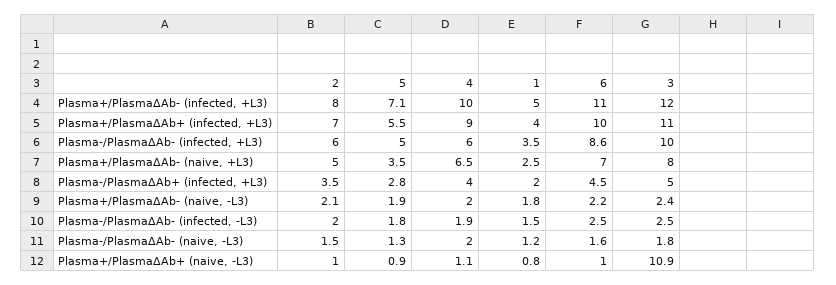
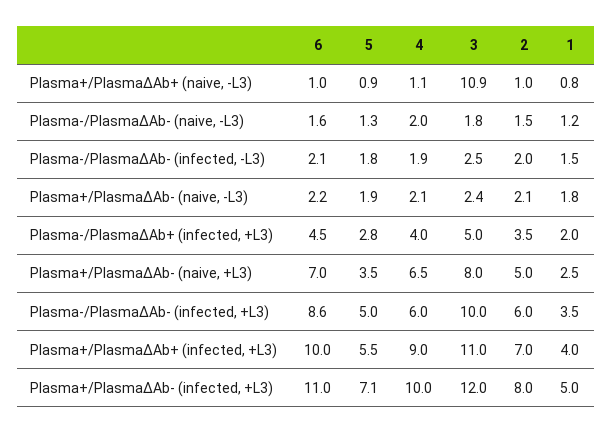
  {
    "2": {
      "Plasma+/PlasmaΔAb- (infected, +L3)": 8,
      "Plasma+/PlasmaΔAb+ (infected, +L3)": 7,
      "Plasma-/PlasmaΔAb- (infected, +L3)": 6,
      "Plasma+/PlasmaΔAb- (naive, +L3)": 5,
      "Plasma-/PlasmaΔAb+ (infected, +L3)": 3.5,
      "Plasma+/PlasmaΔAb- (naive, -L3)": 2.1,
      "Plasma-/PlasmaΔAb- (infected, -L3)": 2,
      "Plasma-/PlasmaΔAb- (naive, -L3)": 1.5,
      "Plasma+/PlasmaΔAb+ (naive, -L3)": 1
    },
    "5": {
      "Plasma+/PlasmaΔAb- (infected, +L3)": 7.1,
      "Plasma+/PlasmaΔAb+ (infected, +L3)": 5.5,
      "Plasma-/PlasmaΔAb- (infected, +L3)": 5,
      "Plasma+/PlasmaΔAb- (naive, +L3)": 3.5,
      "Plasma-/PlasmaΔAb+ (infected, +L3)": 2.8,
      "Plasma+/PlasmaΔAb- (naive, -L3)": 1.9,
      "Plasma-/PlasmaΔAb- (infected, -L3)": 1.8,
      "Plasma-/PlasmaΔAb- (naive, -L3)": 1.3,
      "Plasma+/PlasmaΔAb+ (naive, -L3)": 0.9
    },
    "4": {
      "Plasma+/PlasmaΔAb- (infected, +L3)": 10,
      "Plasma+/PlasmaΔAb+ (infected, +L3)": 9,
      "Plasma-/PlasmaΔAb- (infected, +L3)": 6,
      "Plasma+/PlasmaΔAb- (naive, +L3)": 6.5,
      "Plasma-/PlasmaΔAb+ (infected, +L3)": 4,
-     "Plasma+/PlasmaΔAb- (naive, -L3)": 2,
+     "Plasma+/PlasmaΔAb- (naive, -L3)": 2.1,
      "Plasma-/PlasmaΔAb- (infected, -L3)": 1.9,
      "Plasma-/PlasmaΔAb- (naive, -L3)": 2,
      "Plasma+/PlasmaΔAb+ (naive, -L3)": 1.1
    },
    "1": {
      "Plasma+/PlasmaΔAb- (infected, +L3)": 5,
      "Plasma+/PlasmaΔAb+ (infected, +L3)": 4,
      "Plasma-/PlasmaΔAb- (infected, +L3)": 3.5,
      "Plasma+/PlasmaΔAb- (naive, +L3)": 2.5,
      "Plasma-/PlasmaΔAb+ (infected, +L3)": 2,
      "Plasma+/PlasmaΔAb- (naive, -L3)": 1.8,
      "Plasma-/PlasmaΔAb- (infected, -L3)": 1.5,
      "Plasma-/PlasmaΔAb- (naive, -L3)": 1.2,
      "Plasma+/PlasmaΔAb+ (naive, -L3)": 0.8
    },
    "6": {
      "Plasma+/PlasmaΔAb- (infected, +L3)": 11,
      "Plasma+/PlasmaΔAb+ (infected, +L3)": 10,
      "Plasma-/PlasmaΔAb- (infected, +L3)": 8.6,
      "Plasma+/PlasmaΔAb- (naive, +L3)": 7,
      "Plasma-/PlasmaΔAb+ (infected, +L3)": 4.5,
      "Plasma+/PlasmaΔAb- (naive, -L3)": 2.2,
-     "Plasma-/PlasmaΔAb- (infected, -L3)": 2.5,
+     "Plasma-/PlasmaΔAb- (infected, -L3)": 2.1,
      "Plasma-/PlasmaΔAb- (naive, -L3)": 1.6,
      "Plasma+/PlasmaΔAb+ (naive, -L3)": 1
    },
    "3": {
      "Plasma+/PlasmaΔAb- (infected, +L3)": 12,
      "Plasma+/PlasmaΔAb+ (infected, +L3)": 11,
      "Plasma-/PlasmaΔAb- (infected, +L3)": 10,
      "Plasma+/PlasmaΔAb- (naive, +L3)": 8,
      "Plasma-/PlasmaΔAb+ (infected, +L3)": 5,
      "Plasma+/PlasmaΔAb- (naive, -L3)": 2.4,
      "Plasma-/PlasmaΔAb- (infected, -L3)": 2.5,
      "Plasma-/PlasmaΔAb- (naive, -L3)": 1.8,
      "Plasma+/PlasmaΔAb+ (naive, -L3)": 10.9
    }
  }

